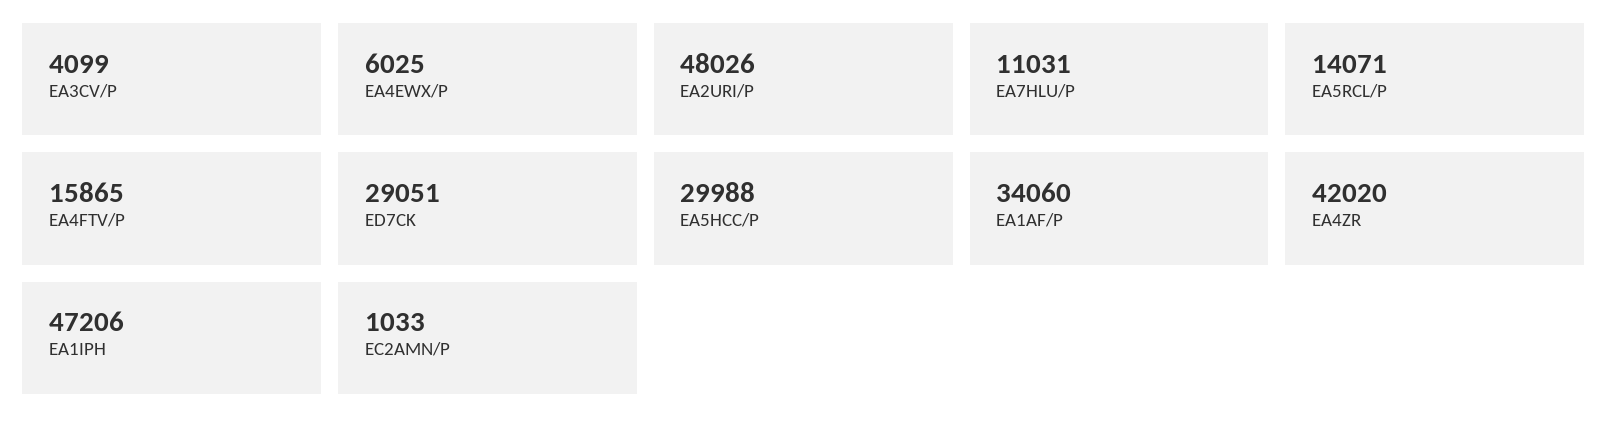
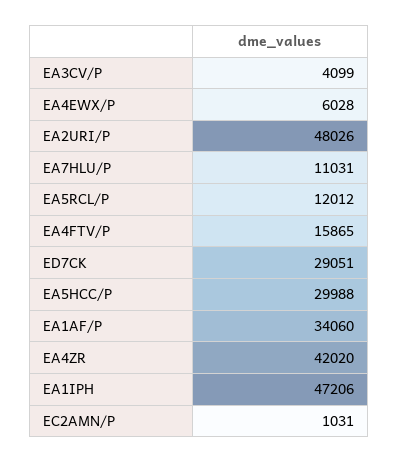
  {
    "EA3CV/P": 4099,
-   "EA4EWX/P": 6025,
+   "EA4EWX/P": 6028,
    "EA2URI/P": 48026,
    "EA7HLU/P": 11031,
-   "EA5RCL/P": 14071,
+   "EA5RCL/P": 12012,
    "EA4FTV/P": 15865,
    "ED7CK": 29051,
    "EA5HCC/P": 29988,
    "EA1AF/P": 34060,
    "EA4ZR": 42020,
    "EA1IPH": 47206,
-   "EC2AMN/P": 1033
+   "EC2AMN/P": 1031
  }

